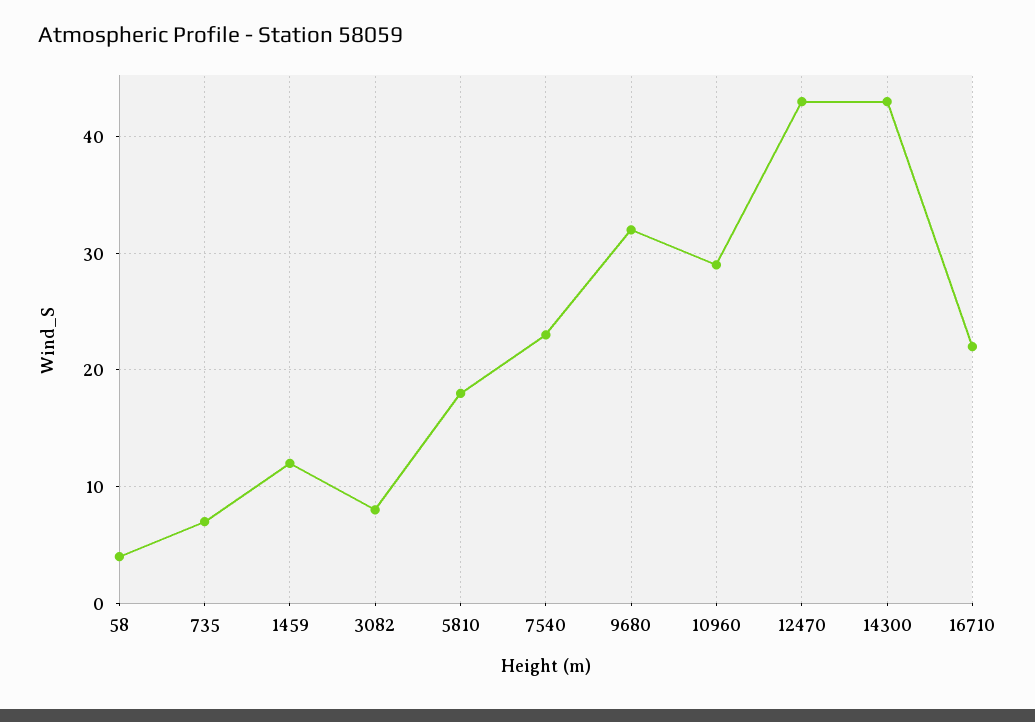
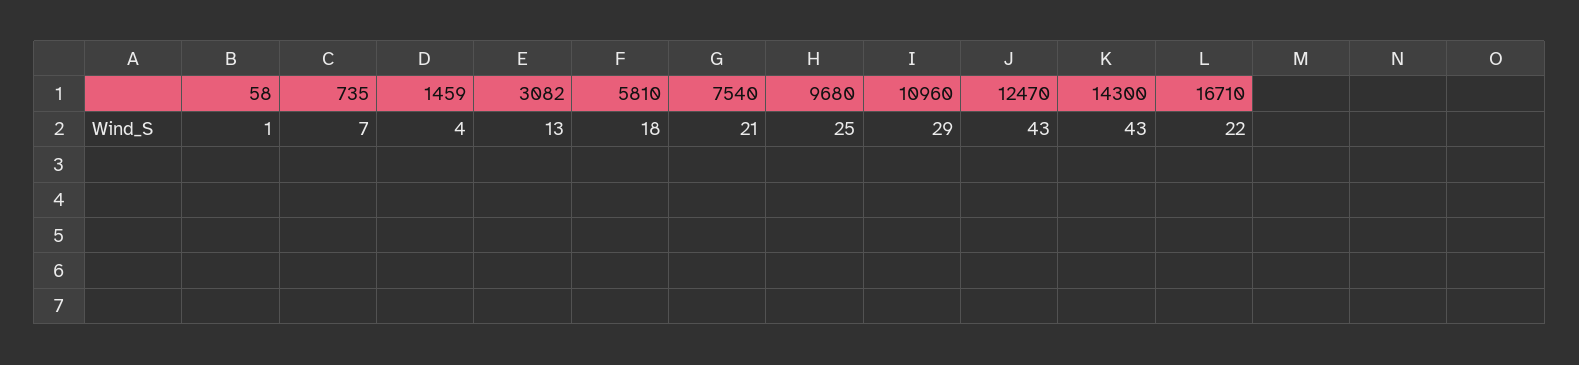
  {
-   "58": 4,
+   "58": 1,
    "735": 7,
-   "1459": 12,
+   "1459": 4,
-   "3082": 8,
+   "3082": 13,
    "5810": 18,
-   "7540": 23,
+   "7540": 21,
-   "9680": 32,
+   "9680": 25,
    "10960": 29,
    "12470": 43,
    "14300": 43,
    "16710": 22
  }

